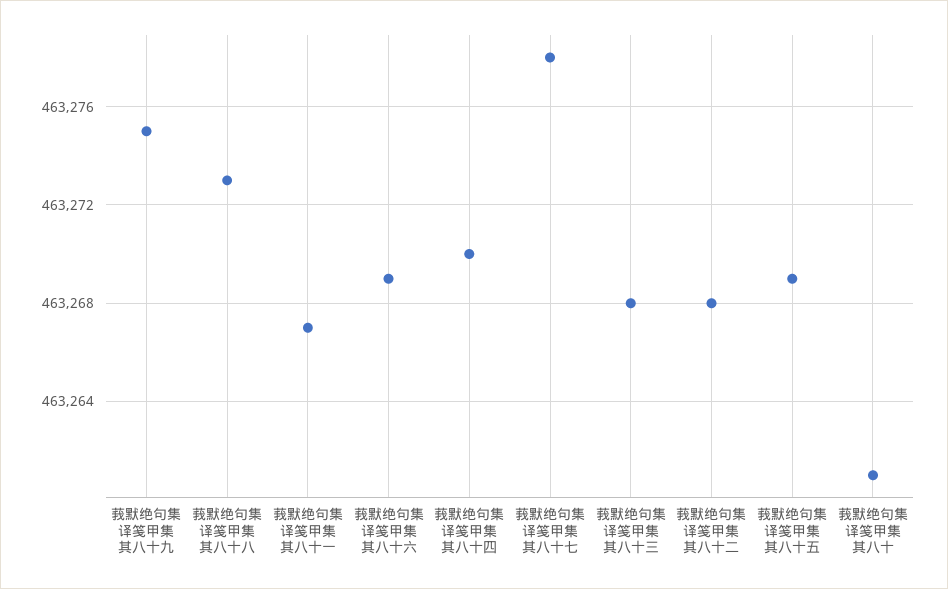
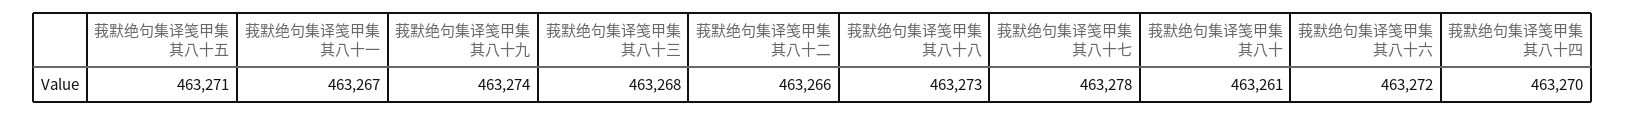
  {
-   "莪默绝句集译笺甲集 其八十九": 463275,
+   "莪默绝句集译笺甲集 其八十九": 463274,
    "莪默绝句集译笺甲集 其八十八": 463273,
    "莪默绝句集译笺甲集 其八十一": 463267,
-   "莪默绝句集译笺甲集 其八十六": 463269,
+   "莪默绝句集译笺甲集 其八十六": 463272,
    "莪默绝句集译笺甲集 其八十四": 463270,
    "莪默绝句集译笺甲集 其八十七": 463278,
    "莪默绝句集译笺甲集 其八十三": 463268,
-   "莪默绝句集译笺甲集 其八十二": 463268,
+   "莪默绝句集译笺甲集 其八十二": 463266,
-   "莪默绝句集译笺甲集 其八十五": 463269,
+   "莪默绝句集译笺甲集 其八十五": 463271,
    "莪默绝句集译笺甲集 其八十": 463261
  }

